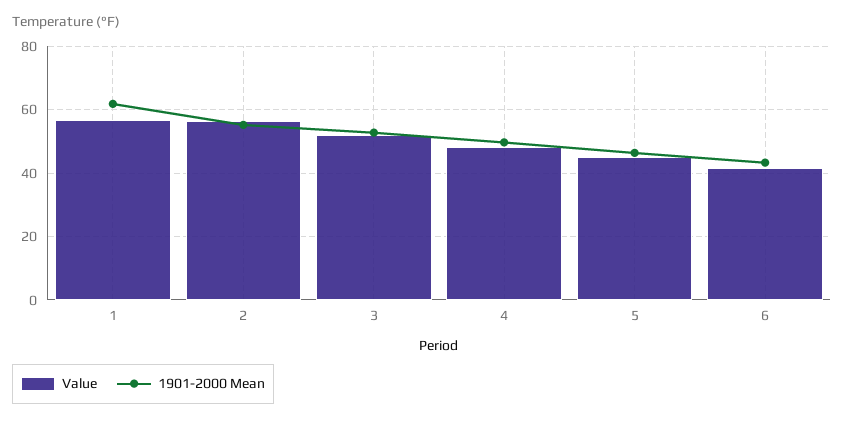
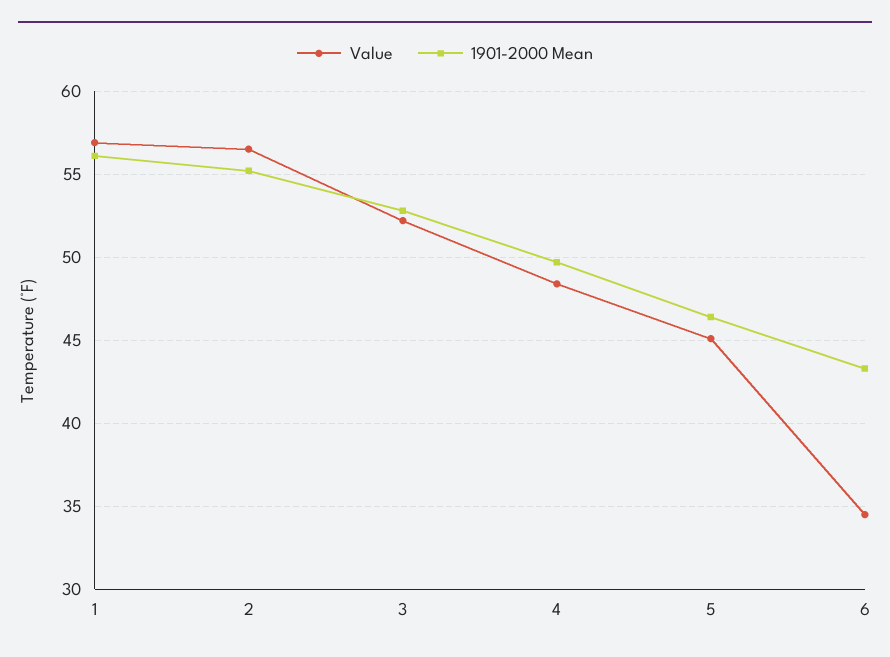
  {
    "Value": {
      "1": 57,
      "2": 56.5,
      "3": 52,
      "4": 48.5,
      "5": 45,
-     "6": 42
+     "6": 34.5
    },
    "1901-2000 Mean": {
-     "1": 62,
+     "1": 56,
      "2": 55,
      "3": 53,
      "4": 49.5,
      "5": 46.5,
      "6": 43.5
    }
  }

